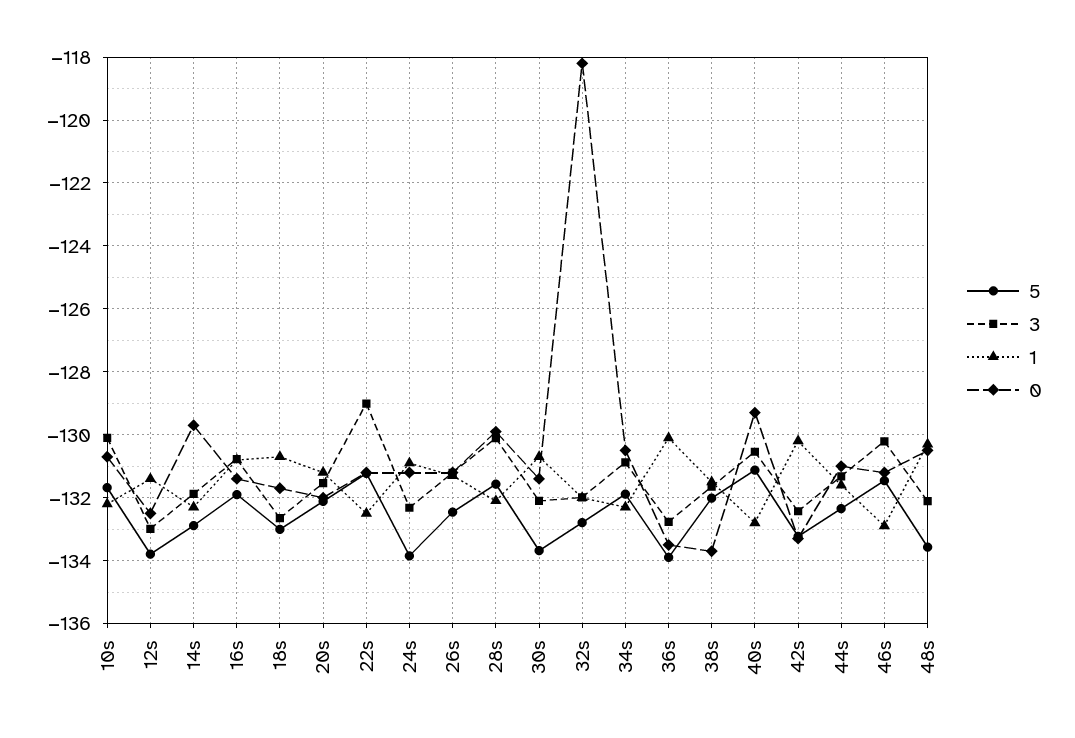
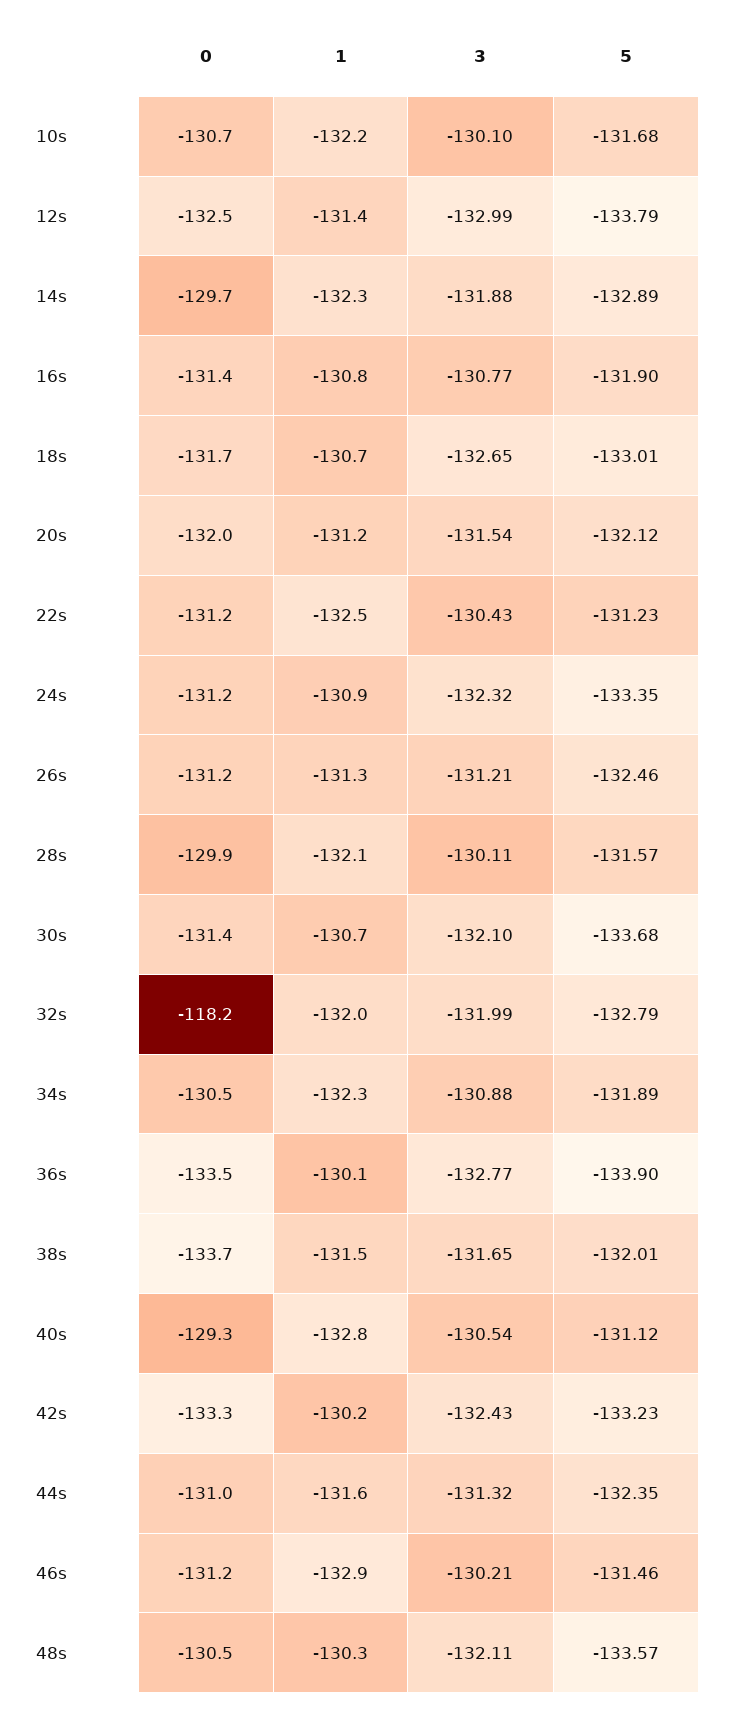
  {
    "5": {
      "10s": -131.68,
      "12s": -133.79,
      "14s": -132.89,
      "16s": -131.9,
      "18s": -133.01,
      "20s": -132.12,
      "22s": -131.23,
-     "24s": -133.8,
+     "24s": -133.35,
      "26s": -132.46,
      "28s": -131.57,
      "30s": -133.68,
      "32s": -132.79,
      "34s": -131.89,
      "36s": -133.9,
      "38s": -132.01,
      "40s": -131.12,
      "42s": -133.23,
      "44s": -132.35,
      "46s": -131.46,
      "48s": -133.57
    },
    "3": {
      "10s": -130.1,
      "12s": -132.99,
      "14s": -131.88,
      "16s": -130.77,
      "18s": -132.65,
      "20s": -131.54,
-     "22s": -129,
+     "22s": -130.43,
      "24s": -132.32,
      "26s": -131.21,
      "28s": -130.11,
      "30s": -132.1,
      "32s": -131.99,
      "34s": -130.88,
      "36s": -132.77,
      "38s": -131.65,
      "40s": -130.54,
      "42s": -132.43,
      "44s": -131.32,
      "46s": -130.21,
      "48s": -132.11
    },
    "1": {
      "10s": -132.2,
      "12s": -131.4,
      "14s": -132.3,
      "16s": -130.8,
      "18s": -130.7,
      "20s": -131.2,
      "22s": -132.5,
      "24s": -130.9,
      "26s": -131.3,
      "28s": -132.1,
      "30s": -130.7,
      "32s": -132,
      "34s": -132.3,
      "36s": -130.1,
      "38s": -131.5,
      "40s": -132.8,
      "42s": -130.2,
      "44s": -131.6,
      "46s": -132.9,
      "48s": -130.3
    },
    "0": {
      "10s": -130.7,
      "12s": -132.5,
      "14s": -129.7,
      "16s": -131.4,
      "18s": -131.7,
      "20s": -132,
      "22s": -131.2,
      "24s": -131.2,
      "26s": -131.2,
      "28s": -129.9,
      "30s": -131.4,
      "32s": -118.2,
      "34s": -130.5,
      "36s": -133.5,
      "38s": -133.7,
      "40s": -129.3,
      "42s": -133.3,
      "44s": -131,
      "46s": -131.2,
      "48s": -130.5
    }
  }

